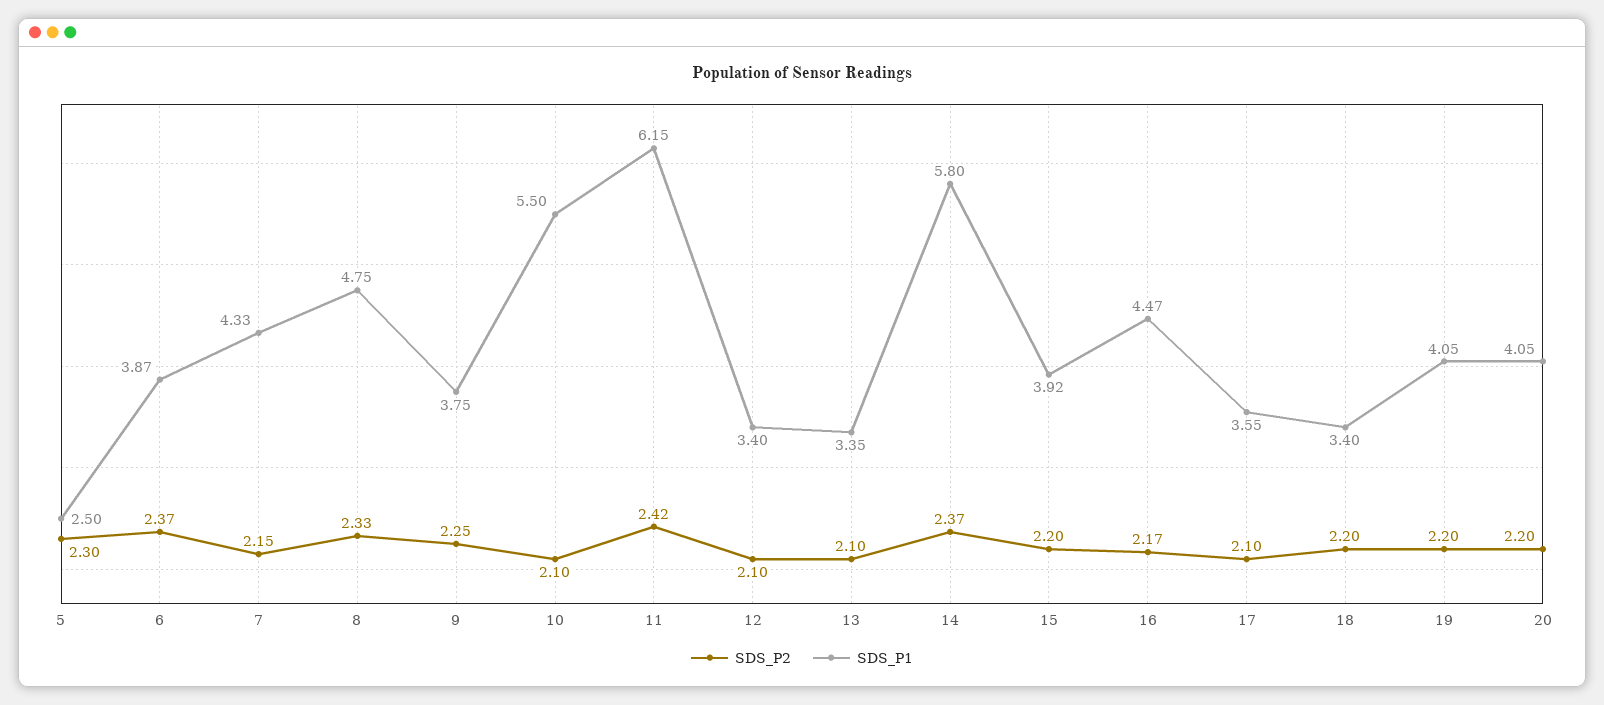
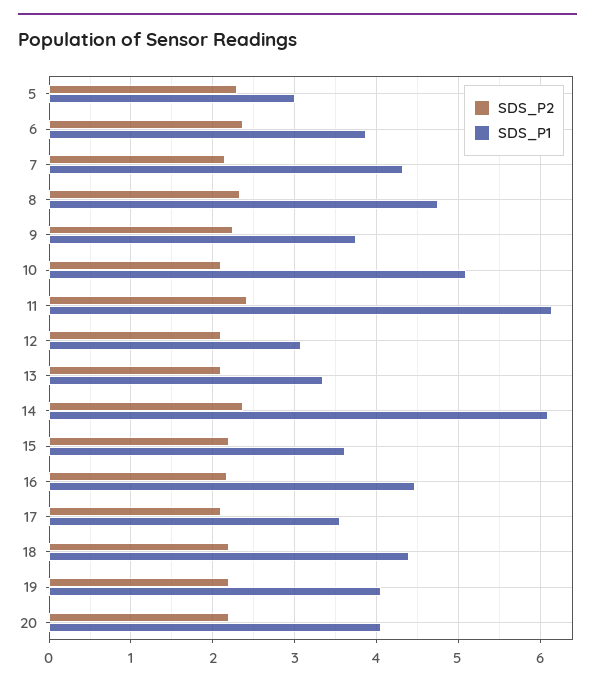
  {
    "SDS_P2": {
      "5": 2.3,
      "6": 2.37,
      "7": 2.15,
      "8": 2.33,
      "9": 2.25,
      "10": 2.1,
      "11": 2.42,
      "12": 2.1,
      "13": 2.1,
      "14": 2.37,
      "15": 2.2,
      "16": 2.17,
      "17": 2.1,
      "18": 2.2,
      "19": 2.2,
      "20": 2.2
    },
    "SDS_P1": {
-     "5": 2.5,
+     "5": 3,
      "6": 3.87,
      "7": 4.33,
      "8": 4.75,
      "9": 3.75,
-     "10": 5.5,
+     "10": 5.1,
      "11": 6.15,
-     "12": 3.4,
+     "12": 3.1,
      "13": 3.35,
-     "14": 5.8,
+     "14": 6.1,
-     "15": 3.92,
+     "15": 3.6,
      "16": 4.47,
      "17": 3.55,
-     "18": 3.4,
+     "18": 4.4,
      "19": 4.05,
      "20": 4.05
    }
  }

